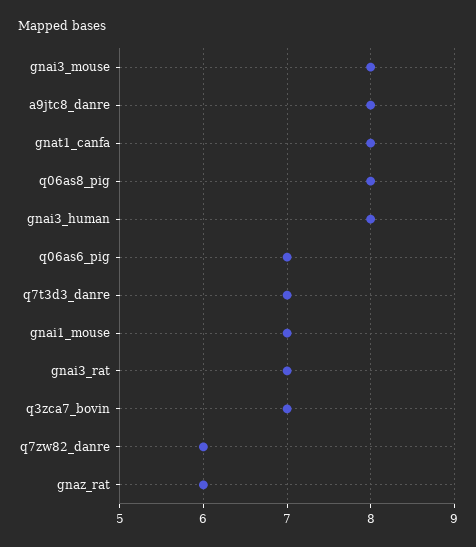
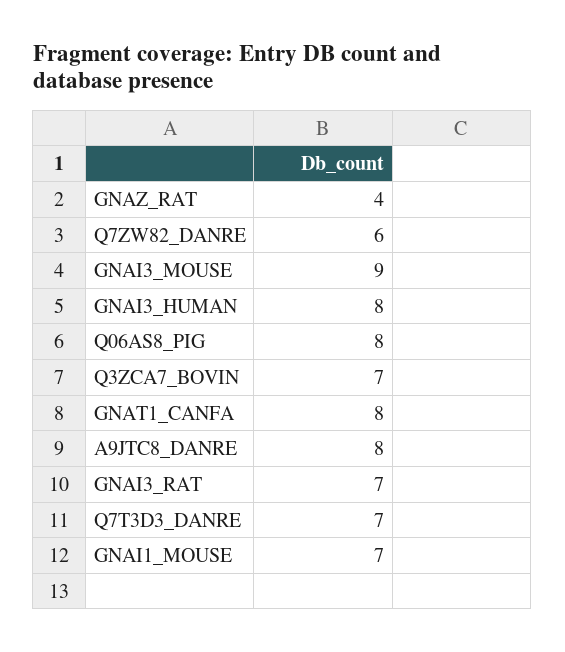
  {
-   "gnai3_mouse": 8,
+   "gnai3_mouse": 9,
    "a9jtc8_danre": 8,
    "gnat1_canfa": 8,
    "q06as8_pig": 8,
    "gnai3_human": 8,
-   "q06as6_pig": 7,
    "q7t3d3_danre": 7,
    "gnai1_mouse": 7,
    "gnai3_rat": 7,
    "q3zca7_bovin": 7,
    "q7zw82_danre": 6,
-   "gnaz_rat": 6
+   "gnaz_rat": 4
  }

